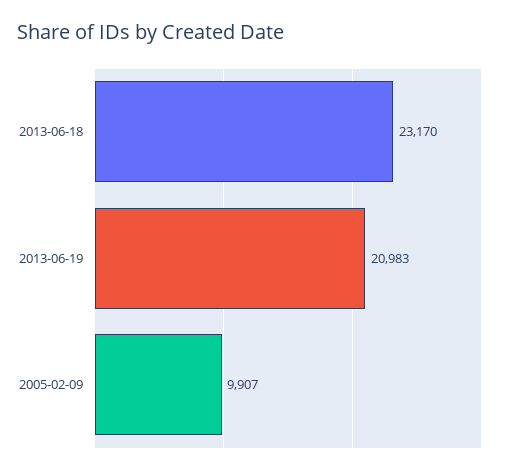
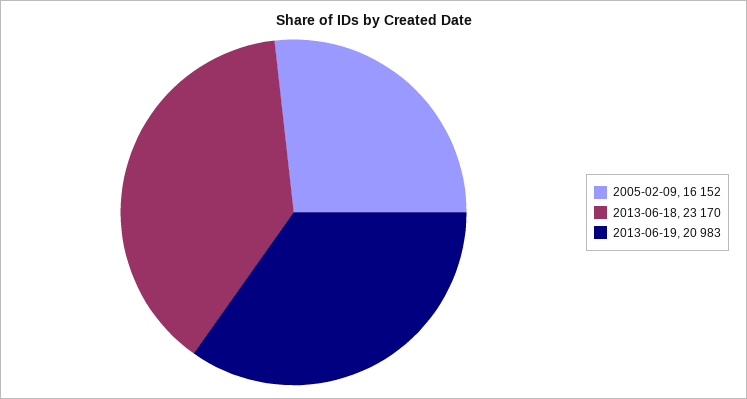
  {
    "2013-06-18": 23170,
    "2013-06-19": 20983,
-   "2005-02-09": 9907
+   "2005-02-09": 16152
  }

